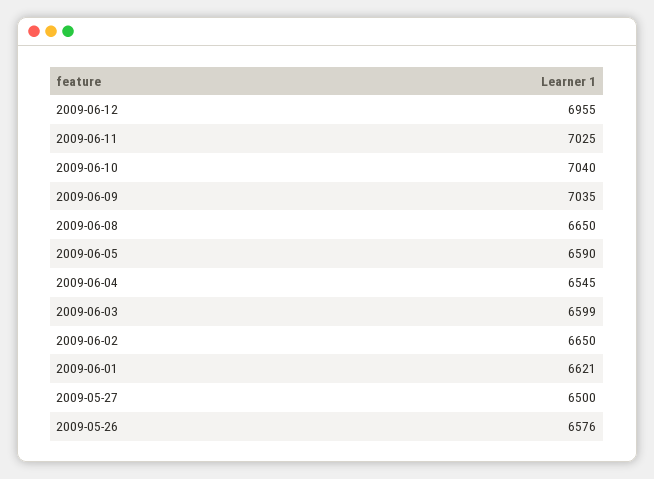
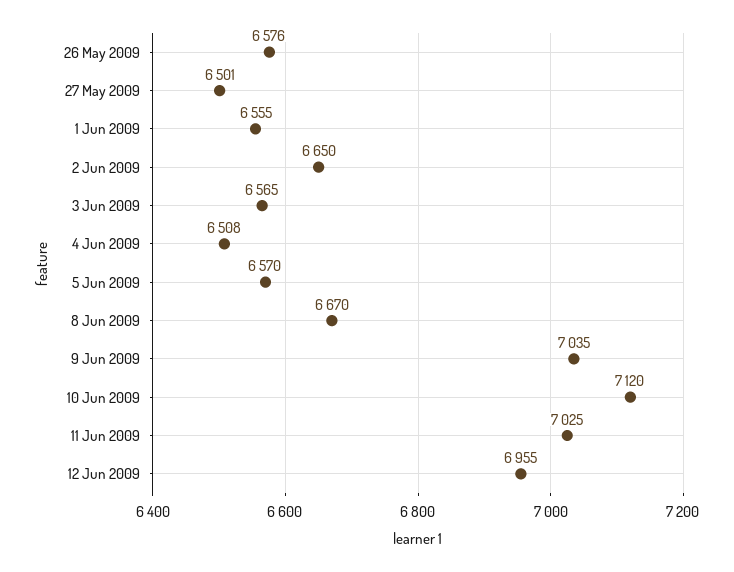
  {
    "2009-06-12": 6955,
    "2009-06-11": 7025,
-   "2009-06-10": 7040,
+   "2009-06-10": 7120,
    "2009-06-09": 7035,
-   "2009-06-08": 6650,
+   "2009-06-08": 6670,
-   "2009-06-05": 6590,
+   "2009-06-05": 6570,
-   "2009-06-04": 6545,
+   "2009-06-04": 6508,
-   "2009-06-03": 6599,
+   "2009-06-03": 6565,
    "2009-06-02": 6650,
-   "2009-06-01": 6621,
+   "2009-06-01": 6555,
-   "2009-05-27": 6500,
+   "2009-05-27": 6501,
    "2009-05-26": 6576
  }

